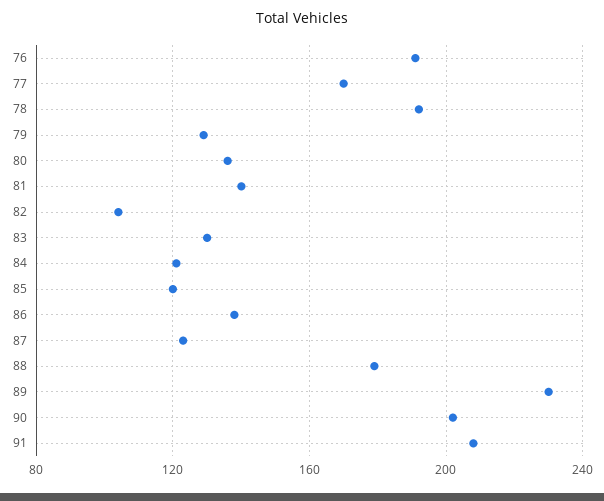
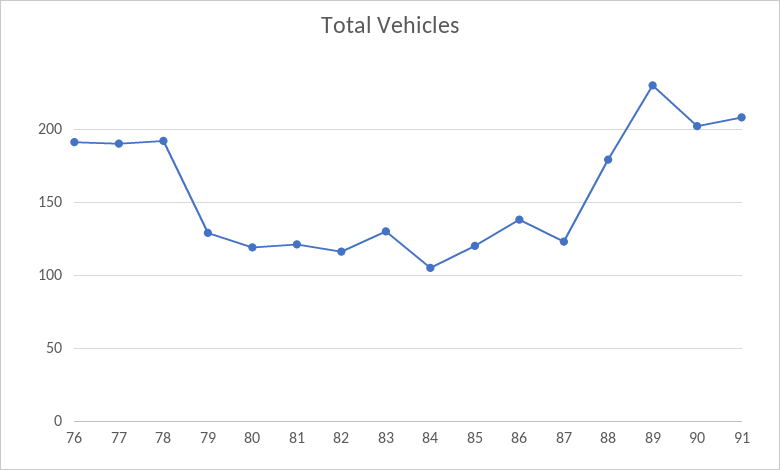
  {
    "76": 190,
-   "77": 170,
+   "77": 190,
    "78": 190,
    "79": 130,
-   "80": 135,
+   "80": 120,
-   "81": 140,
+   "81": 120,
-   "82": 105,
+   "82": 115,
    "83": 130,
-   "84": 120,
+   "84": 105,
    "85": 120,
    "86": 140,
    "87": 125,
    "88": 180,
    "89": 230,
    "90": 200,
    "91": 210
  }

